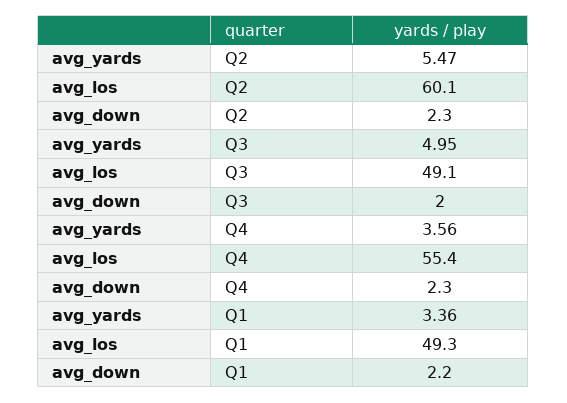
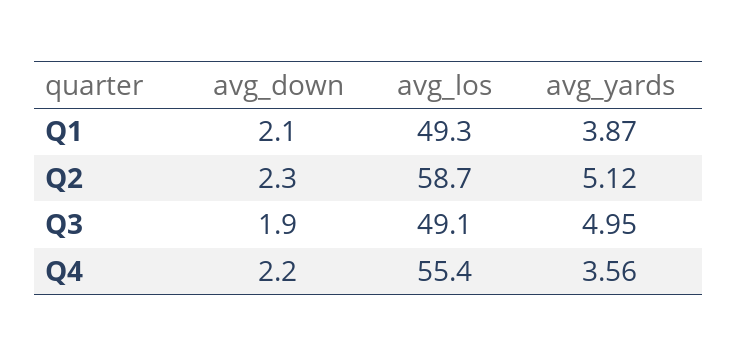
  {
    "avg_yards": {
-     "Q2": 5.47,
+     "Q2": 5.12,
      "Q3": 4.95,
      "Q4": 3.56,
-     "Q1": 3.36
+     "Q1": 3.87
    },
    "avg_los": {
-     "Q2": 60.1,
+     "Q2": 58.7,
      "Q3": 49.1,
      "Q4": 55.4,
      "Q1": 49.3
    },
    "avg_down": {
      "Q2": 2.3,
-     "Q3": 2,
+     "Q3": 1.9,
-     "Q4": 2.3,
+     "Q4": 2.2,
-     "Q1": 2.2
+     "Q1": 2.1
    }
  }

